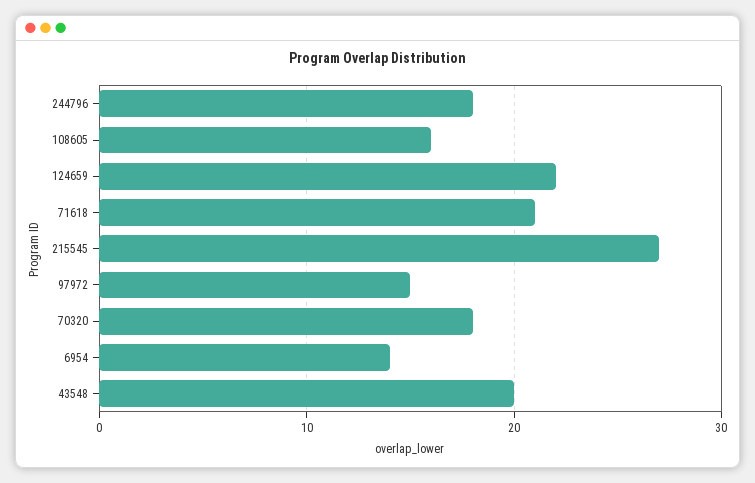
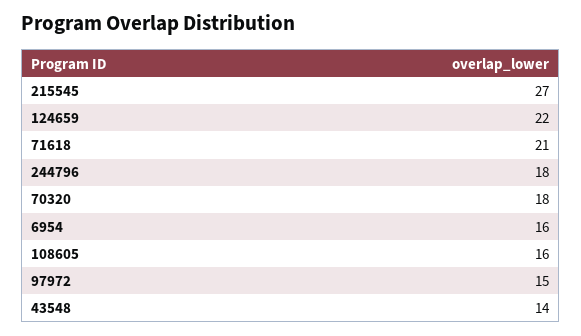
  {
    "244796": 18,
    "108605": 16,
    "124659": 22,
    "71618": 21,
    "215545": 27,
    "97972": 15,
    "70320": 18,
-   "6954": 14,
+   "6954": 16,
-   "43548": 20
+   "43548": 14
  }

